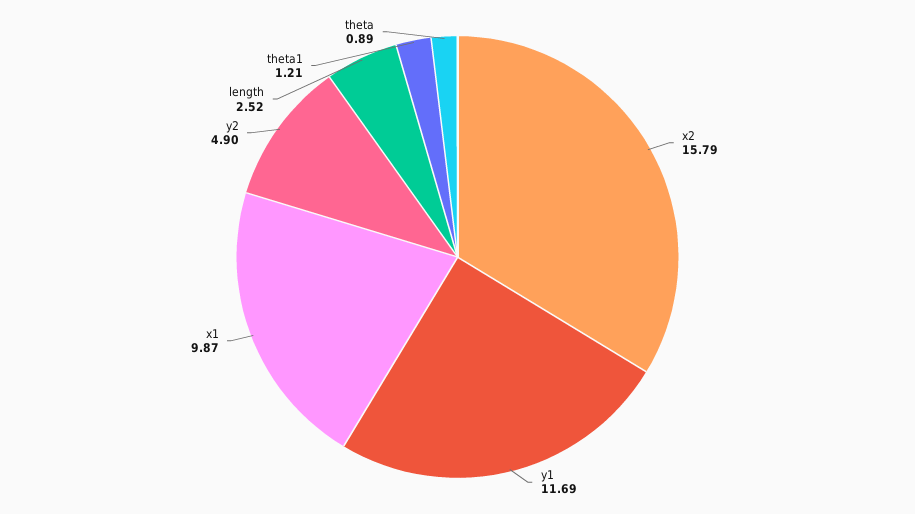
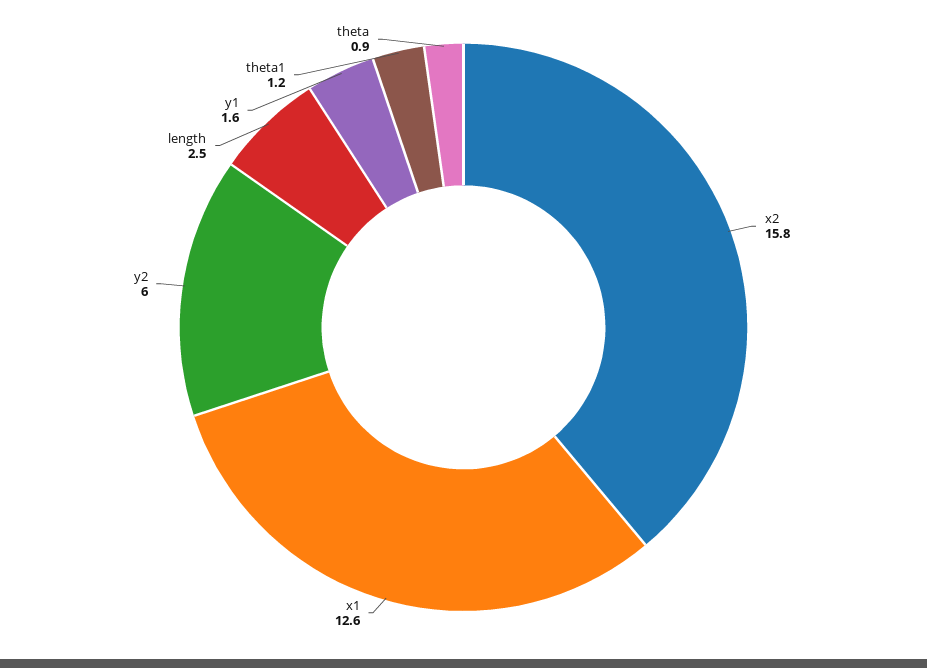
  {
    "x2": 15.79,
-   "y1": 11.69,
+   "y1": 1.6,
-   "x1": 9.87,
+   "x1": 12.6,
-   "y2": 4.9,
+   "y2": 6,
    "length": 2.52,
    "theta1": 1.21,
    "theta": 0.89
  }

